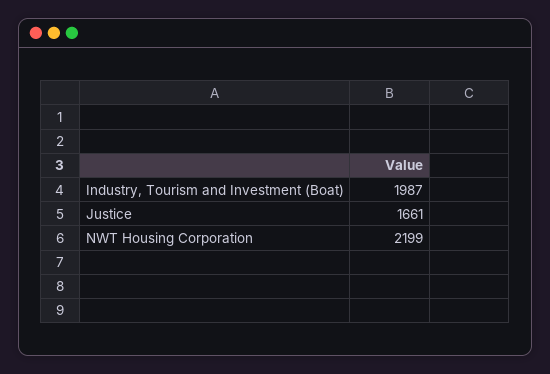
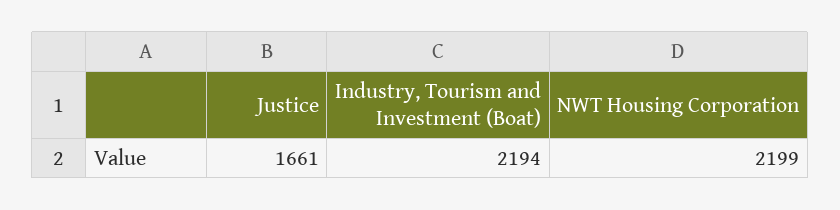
  {
-   "Industry, Tourism and Investment (Boat)": 1987,
+   "Industry, Tourism and Investment (Boat)": 2194,
    "Justice": 1661,
    "NWT Housing Corporation": 2199
  }

